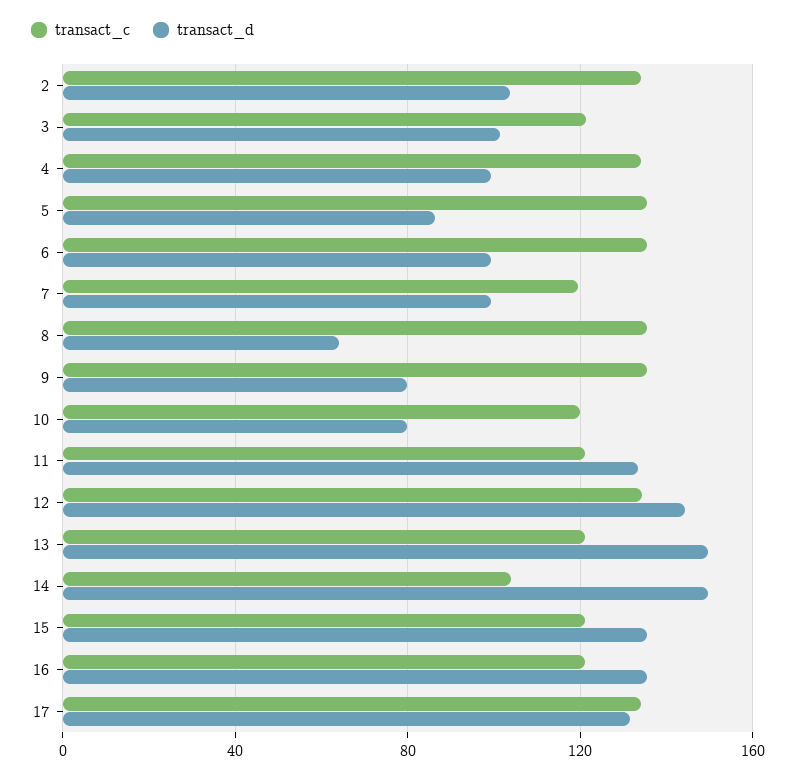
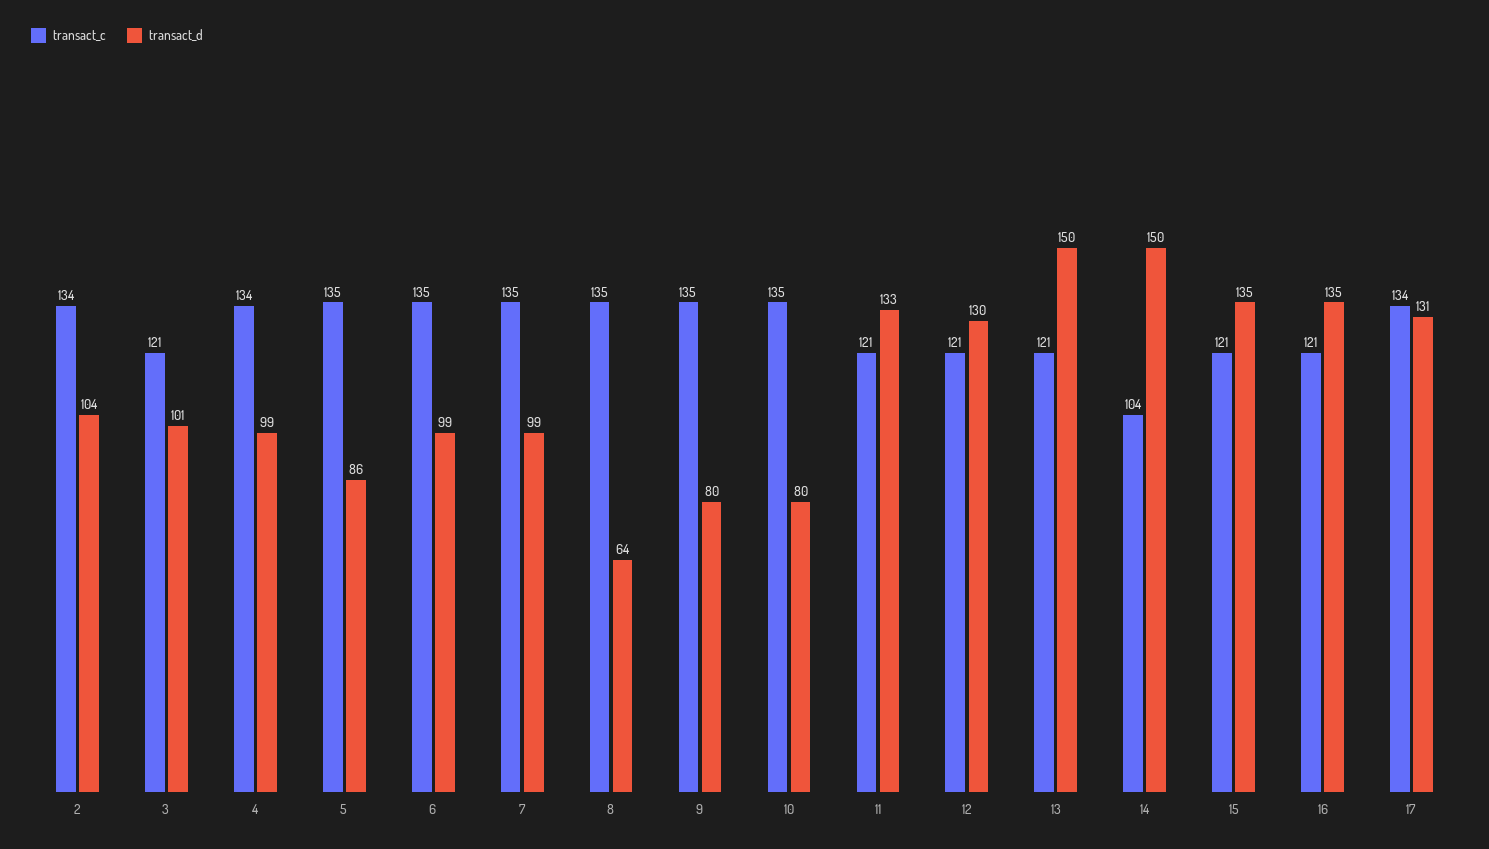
  {
    "transact_c": {
      "2": 134,
      "3": 121,
      "4": 134,
      "5": 135,
      "6": 135,
-     "7": 120,
+     "7": 135,
      "8": 135,
      "9": 135,
-     "10": 120,
+     "10": 135,
      "11": 121,
-     "12": 135,
+     "12": 121,
      "13": 121,
      "14": 104,
      "15": 121,
      "16": 121,
      "17": 134
    },
    "transact_d": {
      "2": 104,
      "3": 101,
      "4": 99,
      "5": 86,
      "6": 99,
      "7": 99,
      "8": 64,
      "9": 80,
      "10": 80,
      "11": 133,
-     "12": 145,
+     "12": 130,
      "13": 150,
      "14": 150,
      "15": 135,
      "16": 135,
      "17": 131
    }
  }

